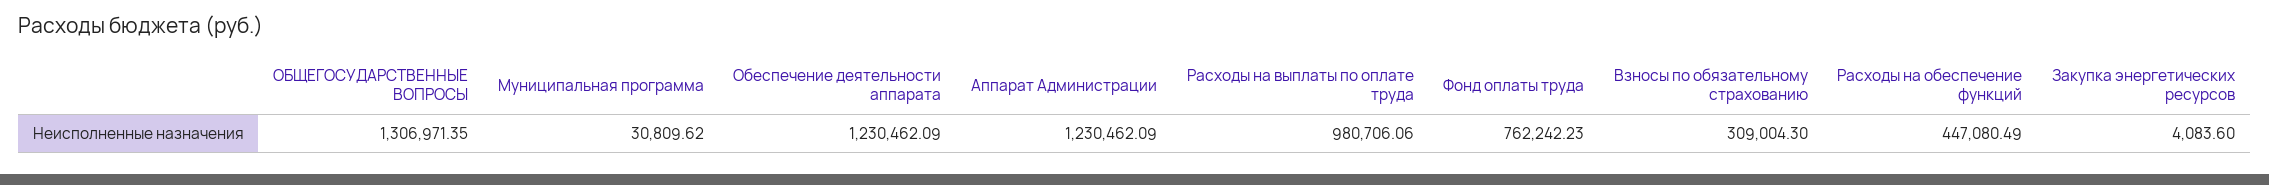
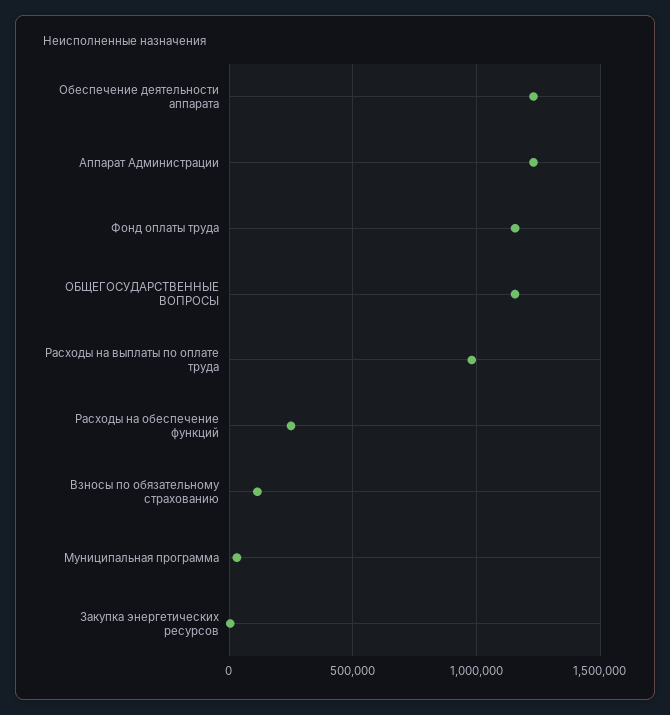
  {
-   "ОБЩЕГОСУДАРСТВЕННЫЕ ВОПРОСЫ": 1306971.35,
+   "ОБЩЕГОСУДАРСТВЕННЫЕ ВОПРОСЫ": 1150000,
    "Муниципальная программа": 30809.62,
    "Обеспечение деятельности аппарата": 1230462.09,
    "Аппарат Администрации": 1230462.09,
    "Расходы на выплаты по оплате труда": 980706.06,
-   "Фонд оплаты труда": 762242.23,
+   "Фонд оплаты труда": 1150000,
-   "Взносы по обязательному страхованию": 309004.3,
+   "Взносы по обязательному страхованию": 100000,
-   "Расходы на обеспечение функций": 447080.49,
+   "Расходы на обеспечение функций": 250000,
    "Закупка энергетических ресурсов": 4083.6
  }

